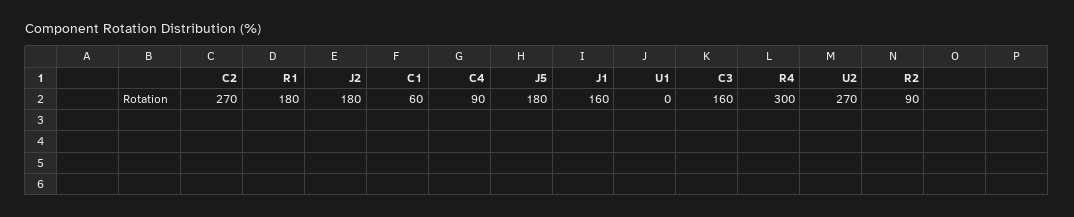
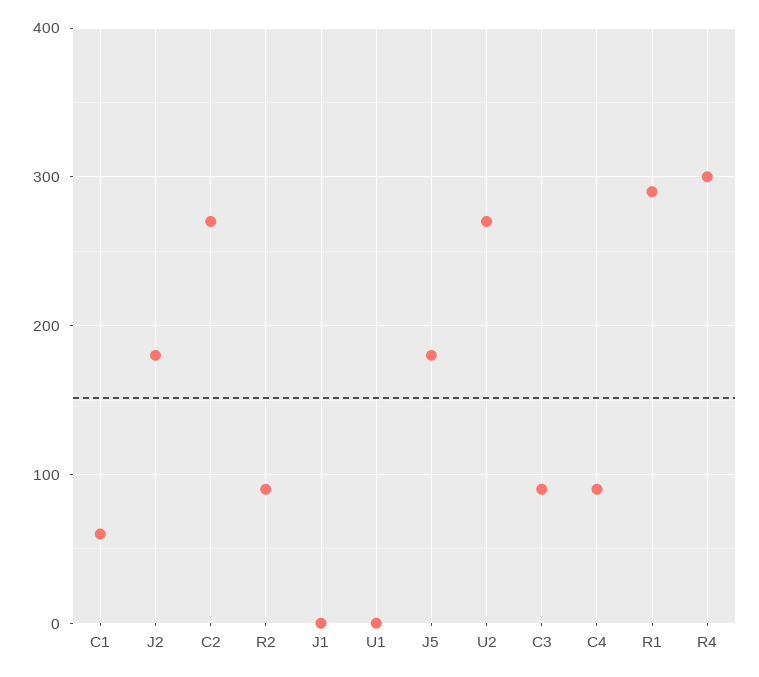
  {
    "C2": 270,
-   "R1": 180,
+   "R1": 290,
    "J2": 180,
    "C1": 60,
    "C4": 90,
    "J5": 180,
-   "J1": 160,
+   "J1": 0,
    "U1": 0,
-   "C3": 160,
+   "C3": 90,
    "R4": 300,
    "U2": 270,
    "R2": 90
  }

